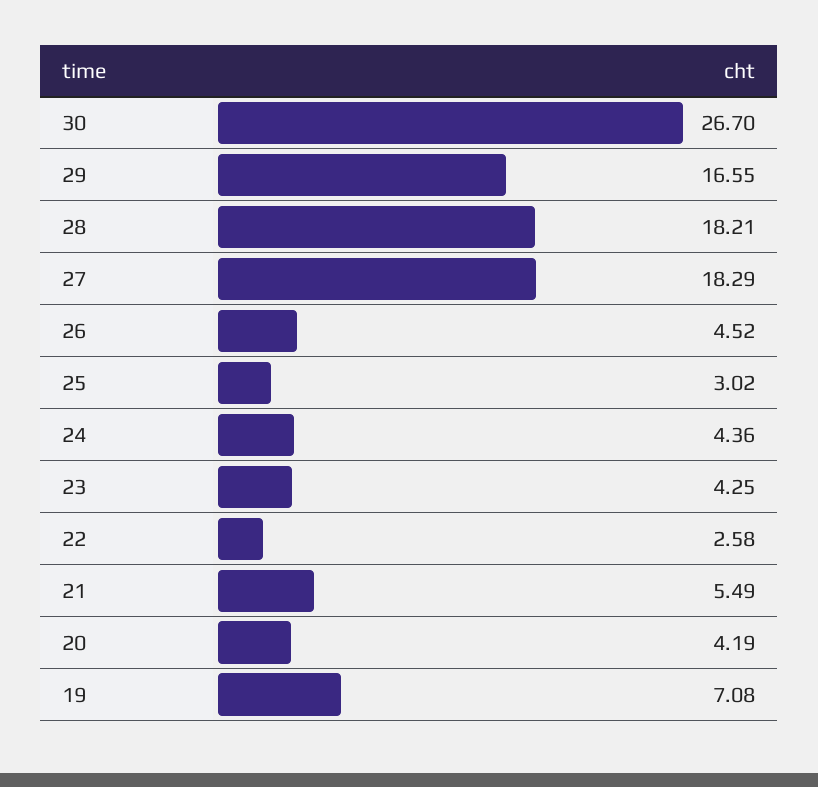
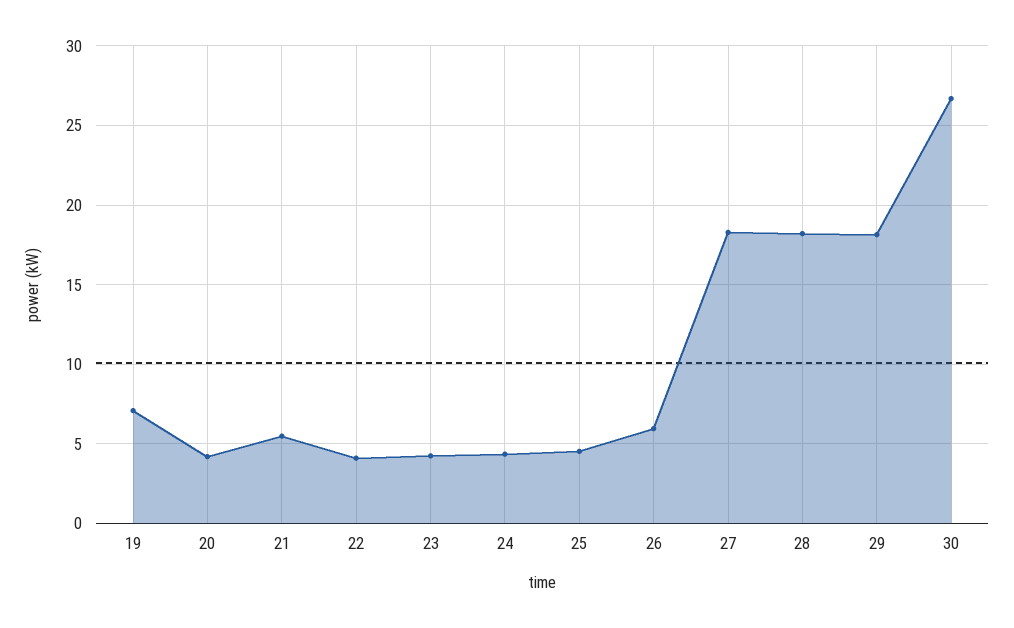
  {
    "30": 26.7,
-   "29": 16.55,
+   "29": 18,
    "28": 18.21,
    "27": 18.29,
-   "26": 4.52,
+   "26": 6,
-   "25": 3.02,
+   "25": 4.5,
    "24": 4.36,
    "23": 4.25,
-   "22": 2.58,
+   "22": 4,
    "21": 5.49,
    "20": 4.19,
    "19": 7.08
  }

